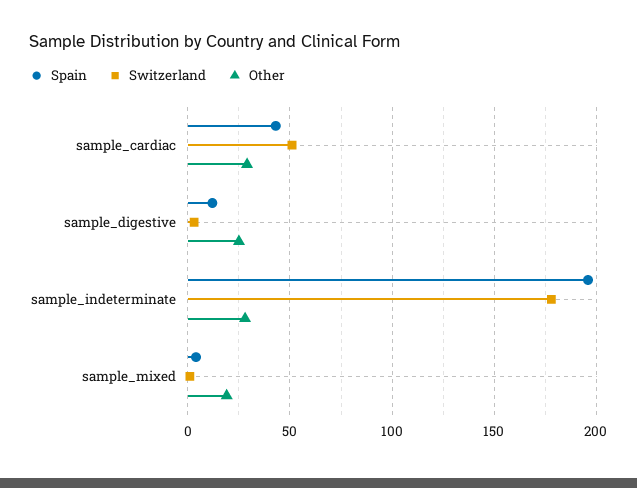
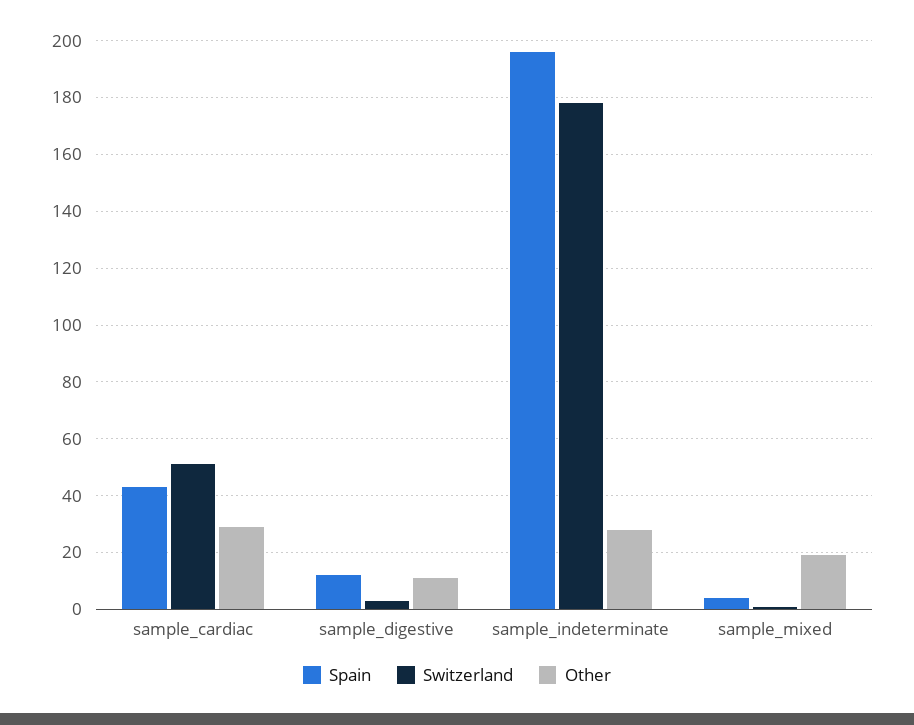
  {
    "Spain": {
      "sample_cardiac": 45,
      "sample_digestive": 10,
      "sample_indeterminate": 195,
      "sample_mixed": 5
    },
    "Switzerland": {
      "sample_cardiac": 50,
      "sample_digestive": 5,
      "sample_indeterminate": 180,
      "sample_mixed": 0
    },
    "Other": {
      "sample_cardiac": 30,
-     "sample_digestive": 25,
+     "sample_digestive": 10,
      "sample_indeterminate": 30,
      "sample_mixed": 20
    }
  }

